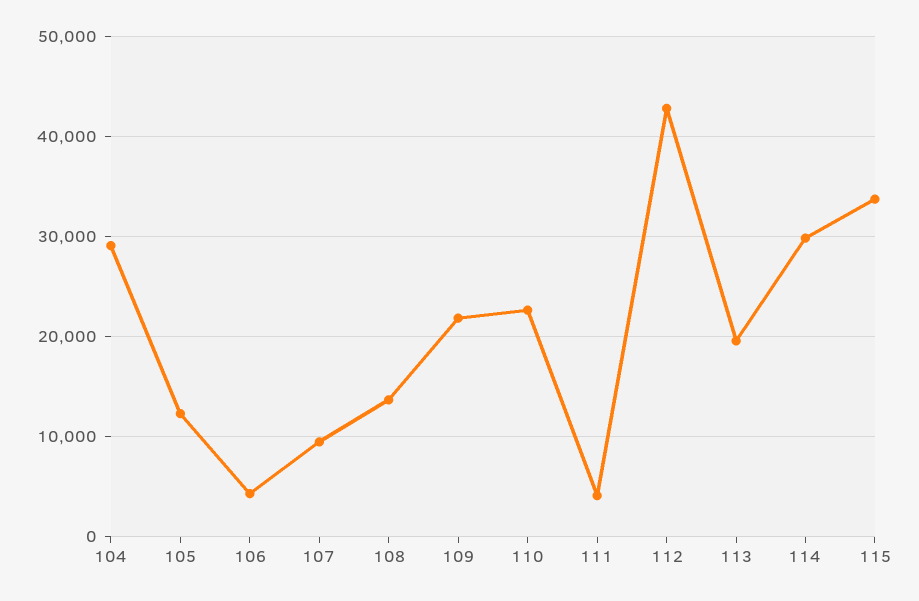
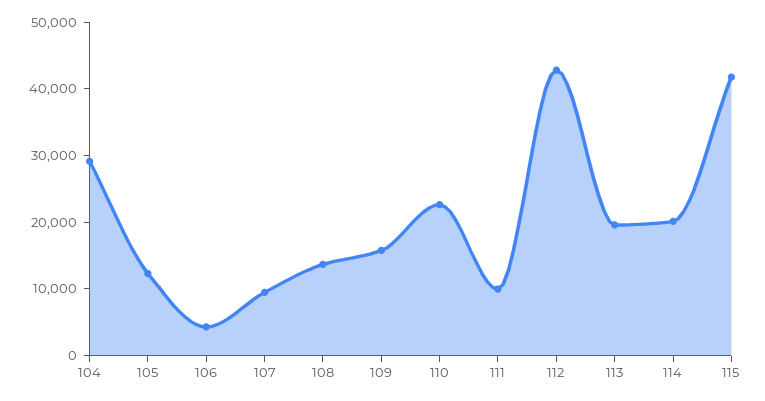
  {
    "104": 29000,
    "105": 12000,
    "106": 4000,
    "107": 9000,
    "108": 14000,
-   "109": 22000,
+   "109": 16000,
    "110": 23000,
-   "111": 4000,
+   "111": 10000,
    "112": 43000,
    "113": 20000,
-   "114": 30000,
+   "114": 20000,
-   "115": 34000
+   "115": 42000
  }

